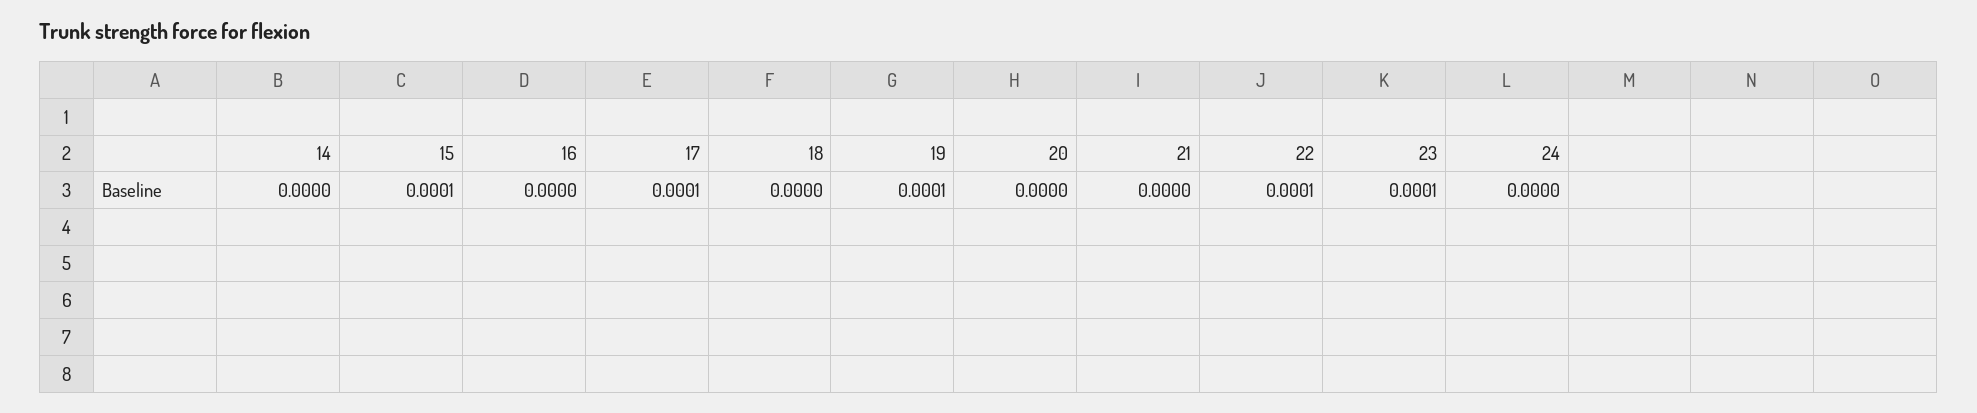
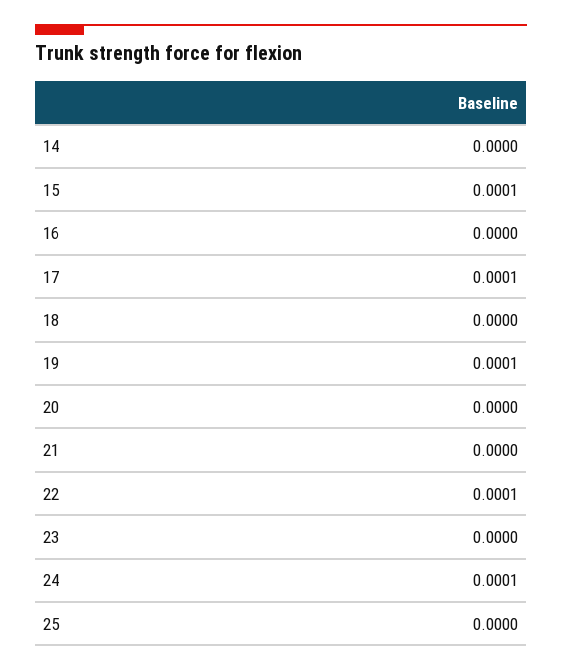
  {
    "14": 0,
    "15": 0.0001,
    "16": 0,
    "17": 0.0001,
    "18": 0,
    "19": 0.0001,
    "20": 0,
    "21": 0,
    "22": 0.0001,
-   "23": 0.0001,
+   "23": 0,
-   "24": 0
+   "24": 0.0001,
+   "25": 0
  }

